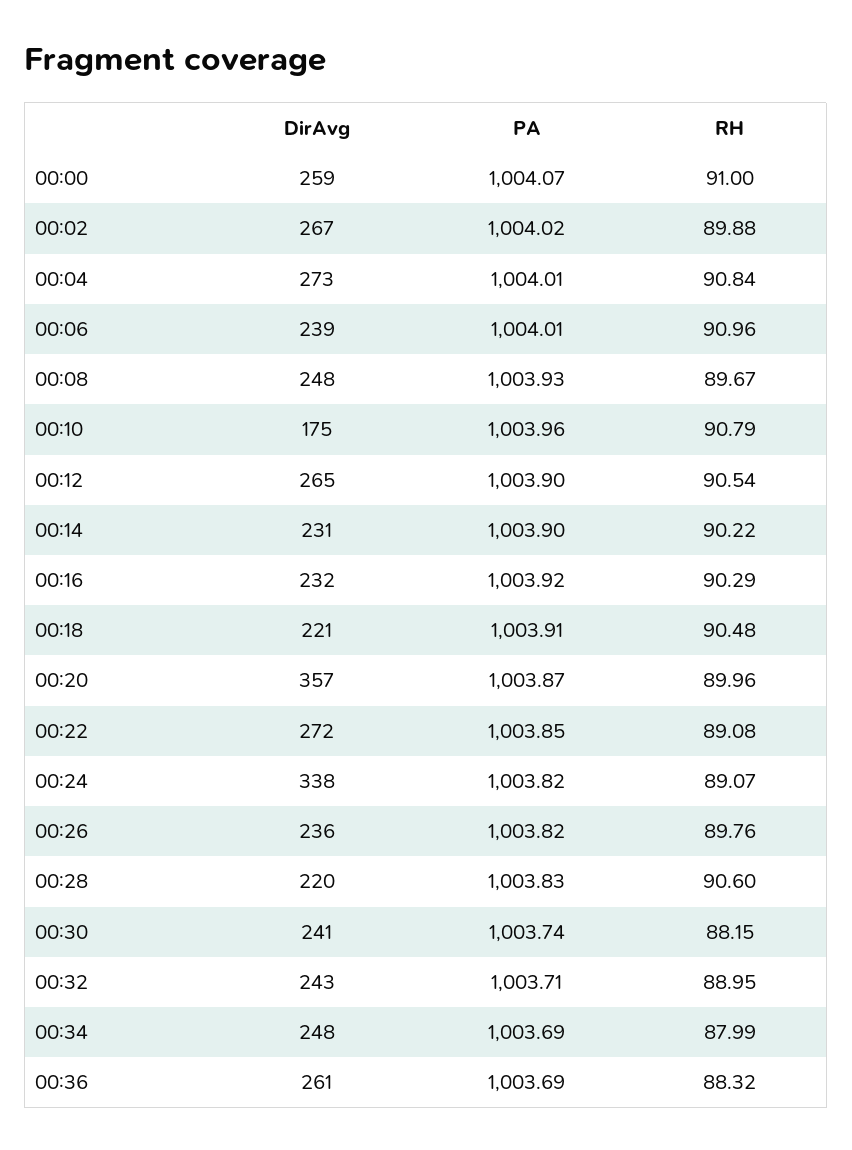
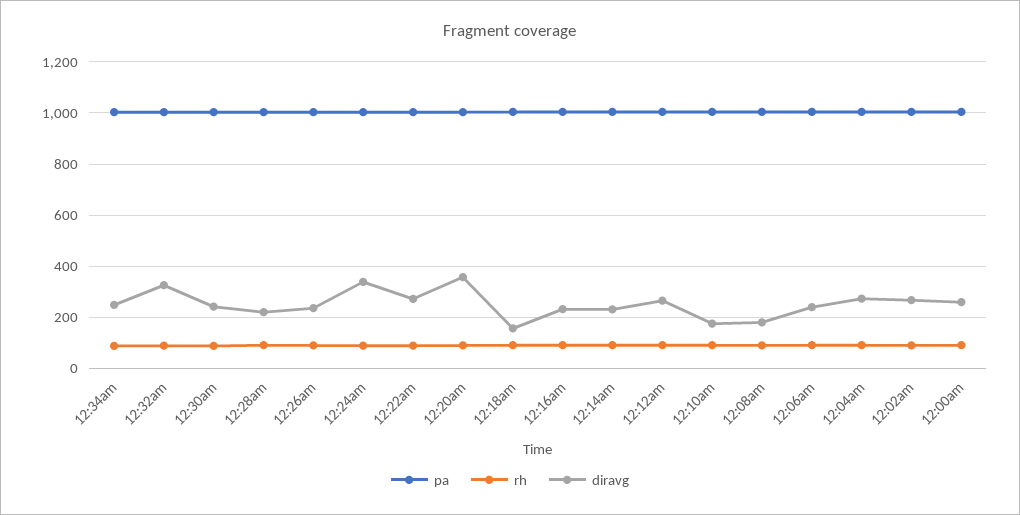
  {
    "DirAvg": {
      "00:00": 259,
      "00:02": 267,
      "00:04": 273,
      "00:06": 239,
-     "00:08": 248,
+     "00:08": 175,
      "00:10": 175,
      "00:12": 265,
      "00:14": 231,
      "00:16": 232,
-     "00:18": 221,
+     "00:18": 150,
      "00:20": 357,
      "00:22": 272,
      "00:24": 338,
      "00:26": 236,
      "00:28": 220,
      "00:30": 241,
-     "00:32": 243,
+     "00:32": 325,
-     "00:34": 248,
+     "00:34": 248
-     "00:36": 261
    },
    "PA": {
      "00:00": 1004.07,
      "00:02": 1004.02,
      "00:04": 1004.01,
      "00:06": 1004.01,
      "00:08": 1003.93,
      "00:10": 1003.96,
      "00:12": 1003.9,
      "00:14": 1003.9,
      "00:16": 1003.92,
      "00:18": 1003.91,
      "00:20": 1003.87,
      "00:22": 1003.85,
      "00:24": 1003.82,
      "00:26": 1003.82,
      "00:28": 1003.83,
      "00:30": 1003.74,
      "00:32": 1003.71,
-     "00:34": 1003.69,
+     "00:34": 1003.69
-     "00:36": 1003.69
    },
    "RH": {
      "00:00": 91,
      "00:02": 89.88,
      "00:04": 90.84,
      "00:06": 90.96,
      "00:08": 89.67,
      "00:10": 90.79,
      "00:12": 90.54,
      "00:14": 90.22,
      "00:16": 90.29,
      "00:18": 90.48,
      "00:20": 89.96,
      "00:22": 89.08,
      "00:24": 89.07,
      "00:26": 89.76,
      "00:28": 90.6,
      "00:30": 88.15,
      "00:32": 88.95,
-     "00:34": 87.99,
+     "00:34": 87.99
-     "00:36": 88.32
    }
  }

